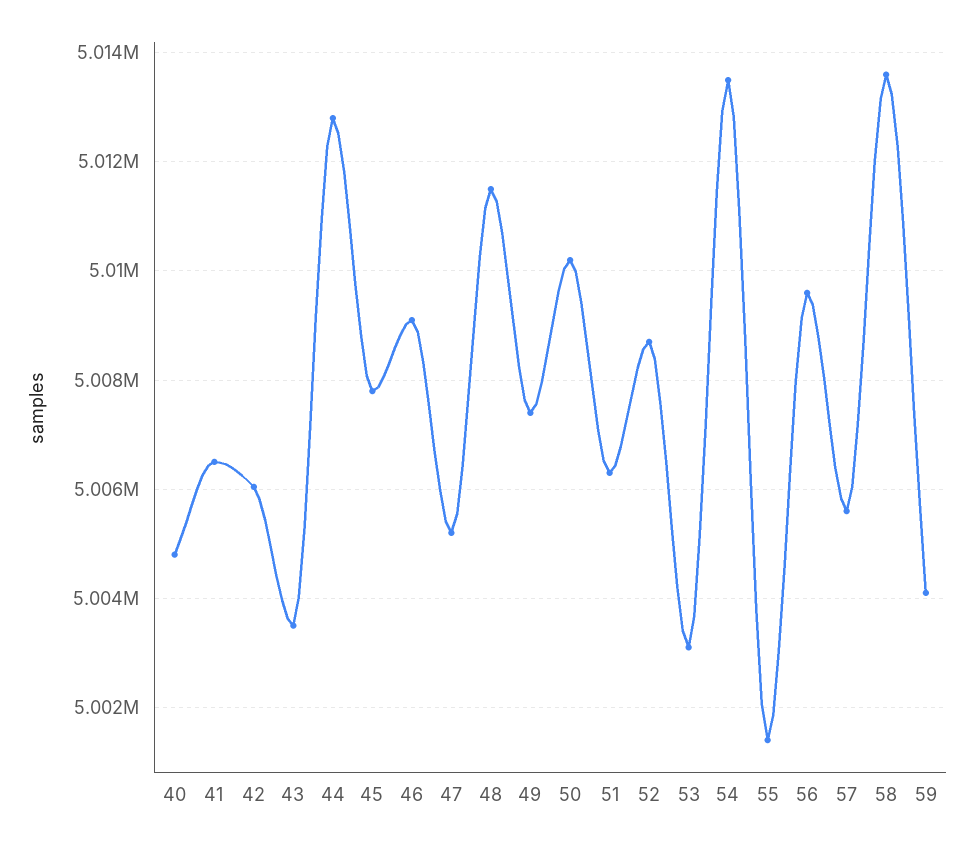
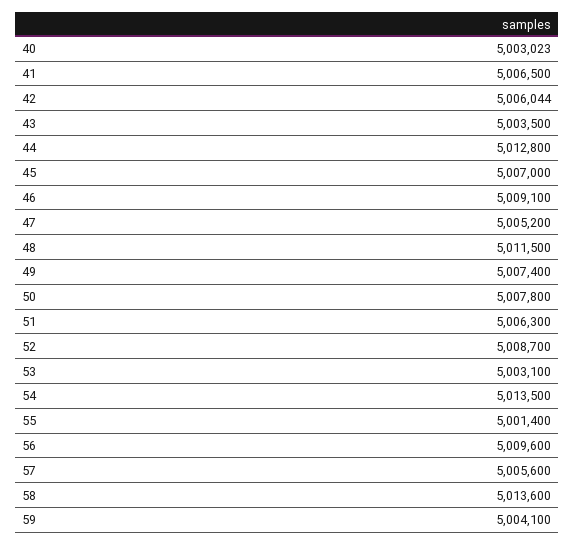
  {
-   "40": 5004800,
+   "40": 5003023,
    "41": 5006500,
    "42": 5006044,
    "43": 5003500,
    "44": 5012800,
-   "45": 5007800,
+   "45": 5007000,
    "46": 5009100,
    "47": 5005200,
    "48": 5011500,
    "49": 5007400,
-   "50": 5010200,
+   "50": 5007800,
    "51": 5006300,
    "52": 5008700,
    "53": 5003100,
    "54": 5013500,
    "55": 5001400,
    "56": 5009600,
    "57": 5005600,
    "58": 5013600,
    "59": 5004100
  }

